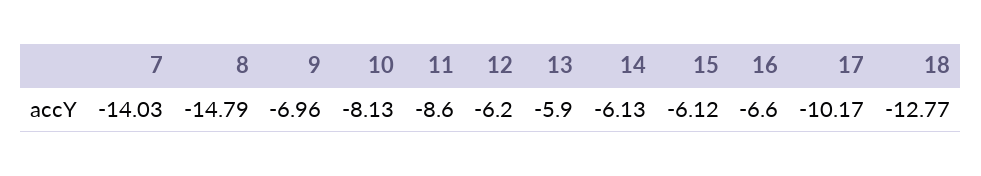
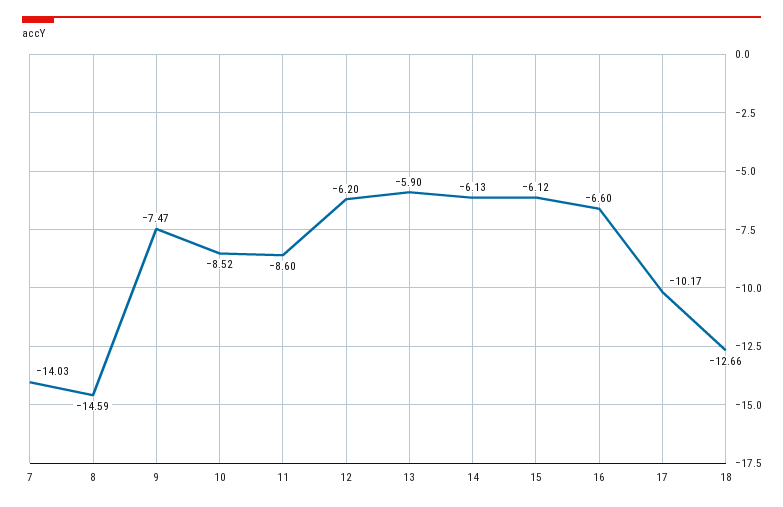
  {
    "7": -14.03,
-   "8": -14.79,
+   "8": -14.59,
-   "9": -6.96,
+   "9": -7.47,
-   "10": -8.13,
+   "10": -8.52,
    "11": -8.6,
    "12": -6.2,
    "13": -5.9,
    "14": -6.13,
    "15": -6.12,
    "16": -6.6,
    "17": -10.17,
-   "18": -12.77
+   "18": -12.66
  }

